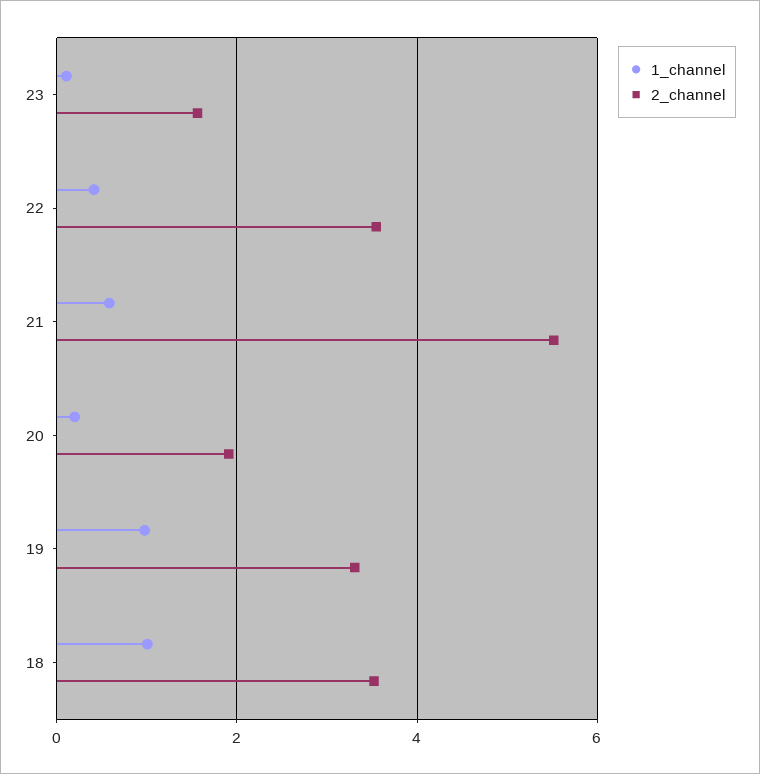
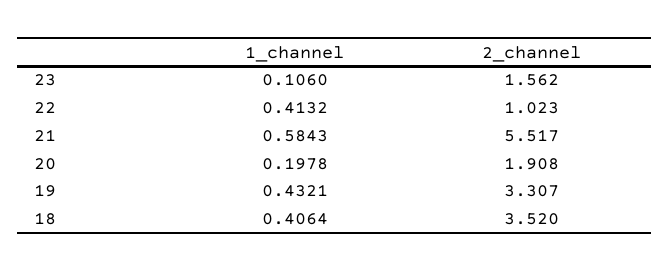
  {
    "1_channel": {
      "23": 0.106,
      "22": 0.4132,
      "21": 0.5843,
      "20": 0.1978,
-     "19": 1,
+     "19": 0.4321,
-     "18": 1
+     "18": 0.4064
    },
    "2_channel": {
      "23": 1.562,
-     "22": 3.6,
+     "22": 1.023,
      "21": 5.517,
      "20": 1.908,
      "19": 3.307,
      "18": 3.52
    }
  }

